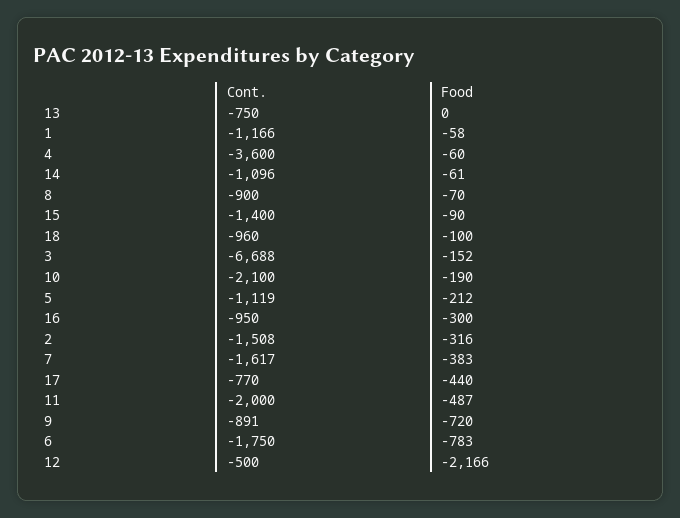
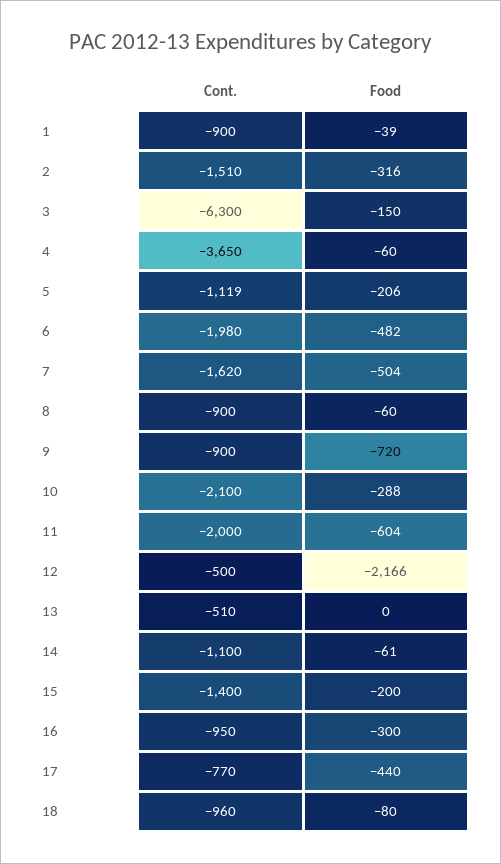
  {
    "Cont.": {
-     "13": -750,
+     "13": -510,
-     "1": -1166,
+     "1": -900,
-     "4": -3600,
+     "4": -3650,
-     "14": -1096,
+     "14": -1100,
      "8": -900,
      "15": -1400,
      "18": -960,
-     "3": -6688,
+     "3": -6300,
      "10": -2100,
      "5": -1119,
      "16": -950,
-     "2": -1508,
+     "2": -1510,
-     "7": -1617,
+     "7": -1620,
      "17": -770,
      "11": -2000,
-     "9": -891,
+     "9": -900,
-     "6": -1750,
+     "6": -1980,
      "12": -500
    },
    "Food": {
      "13": 0,
-     "1": -58,
+     "1": -39,
      "4": -60,
      "14": -61,
-     "8": -70,
+     "8": -60,
-     "15": -90,
+     "15": -200,
-     "18": -100,
+     "18": -80,
-     "3": -152,
+     "3": -150,
-     "10": -190,
+     "10": -288,
-     "5": -212,
+     "5": -206,
      "16": -300,
      "2": -316,
-     "7": -383,
+     "7": -504,
      "17": -440,
-     "11": -487,
+     "11": -604,
      "9": -720,
-     "6": -783,
+     "6": -482,
      "12": -2166
    }
  }

